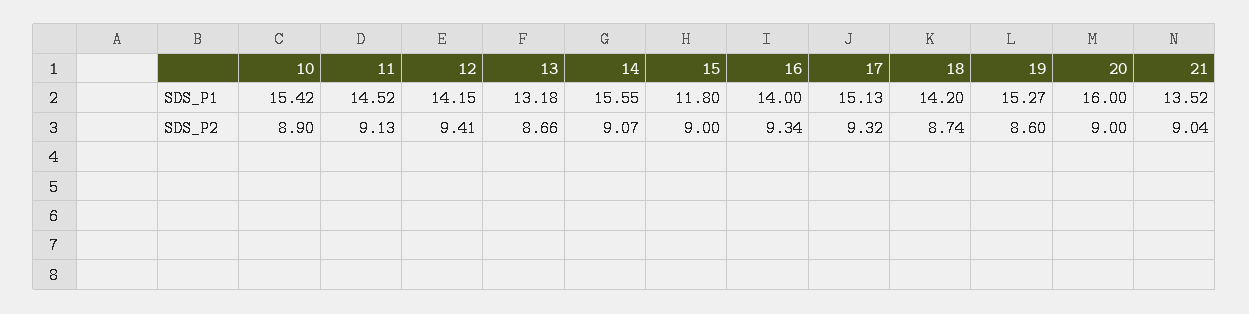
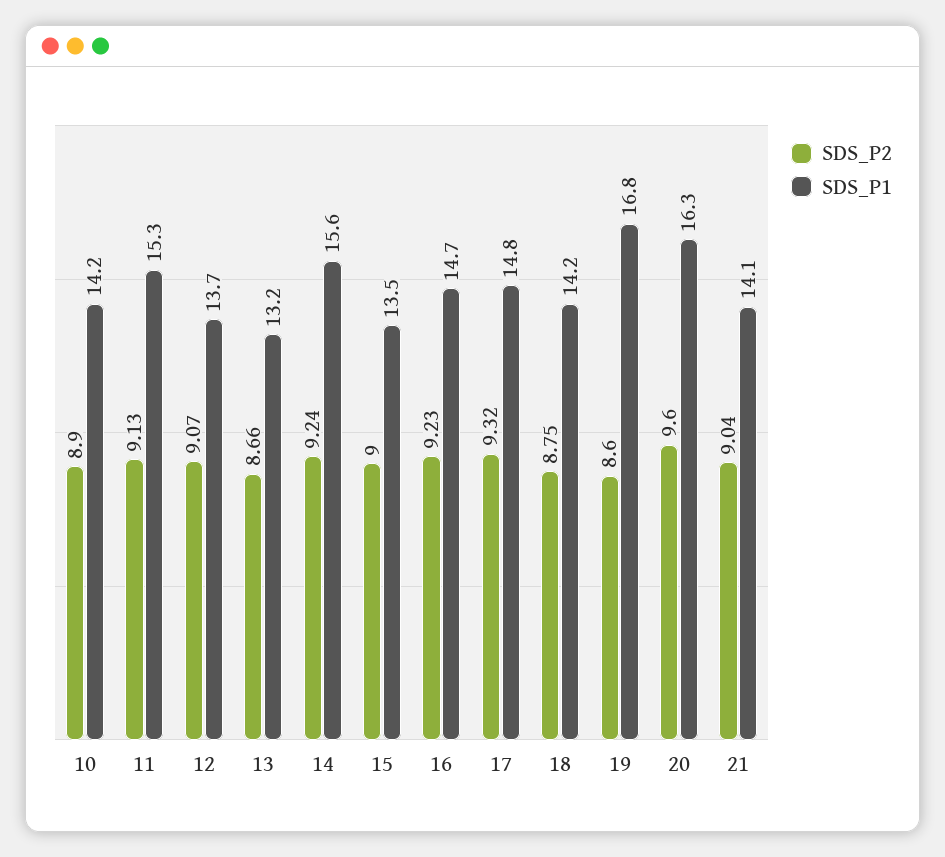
  {
    "SDS_P1": {
-     "10": 15.42,
+     "10": 14.2,
-     "11": 14.52,
+     "11": 15.3,
-     "12": 14.15,
+     "12": 13.7,
      "13": 13.18,
      "14": 15.55,
-     "15": 11.8,
+     "15": 13.5,
-     "16": 14,
+     "16": 14.7,
-     "17": 15.13,
+     "17": 14.8,
      "18": 14.2,
-     "19": 15.27,
+     "19": 16.8,
-     "20": 16,
+     "20": 16.3,
-     "21": 13.52
+     "21": 14.1
    },
    "SDS_P2": {
      "10": 8.9,
      "11": 9.13,
-     "12": 9.41,
+     "12": 9.07,
      "13": 8.66,
-     "14": 9.07,
+     "14": 9.24,
      "15": 9,
-     "16": 9.34,
+     "16": 9.23,
      "17": 9.32,
-     "18": 8.74,
+     "18": 8.75,
      "19": 8.6,
-     "20": 9,
+     "20": 9.6,
      "21": 9.04
    }
  }

